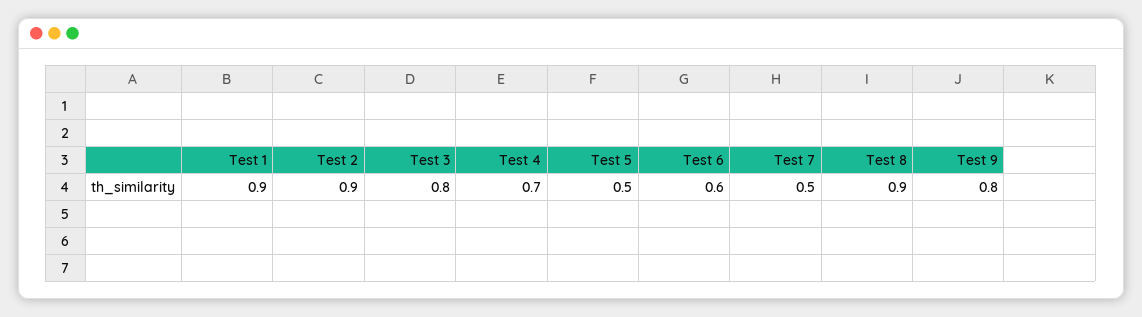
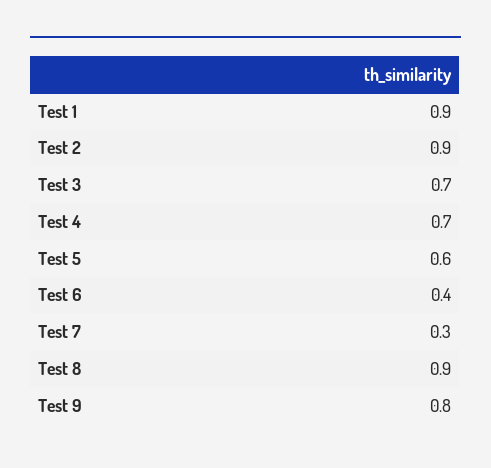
  {
    "Test 1": 0.9,
    "Test 2": 0.9,
-   "Test 3": 0.8,
+   "Test 3": 0.7,
    "Test 4": 0.7,
-   "Test 5": 0.5,
+   "Test 5": 0.6,
-   "Test 6": 0.6,
+   "Test 6": 0.4,
-   "Test 7": 0.5,
+   "Test 7": 0.3,
    "Test 8": 0.9,
    "Test 9": 0.8
  }

